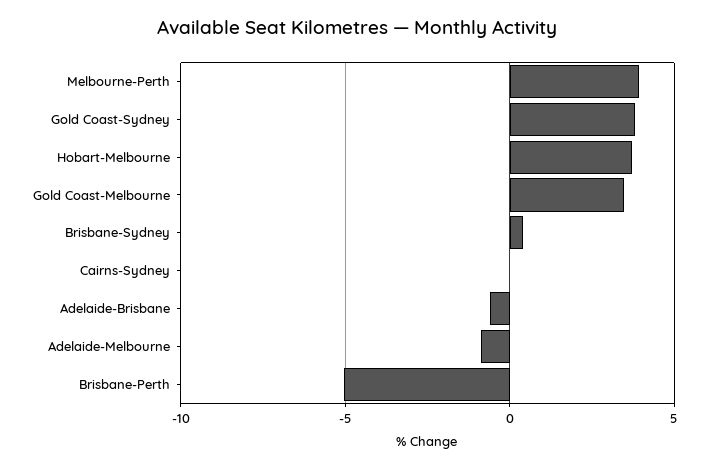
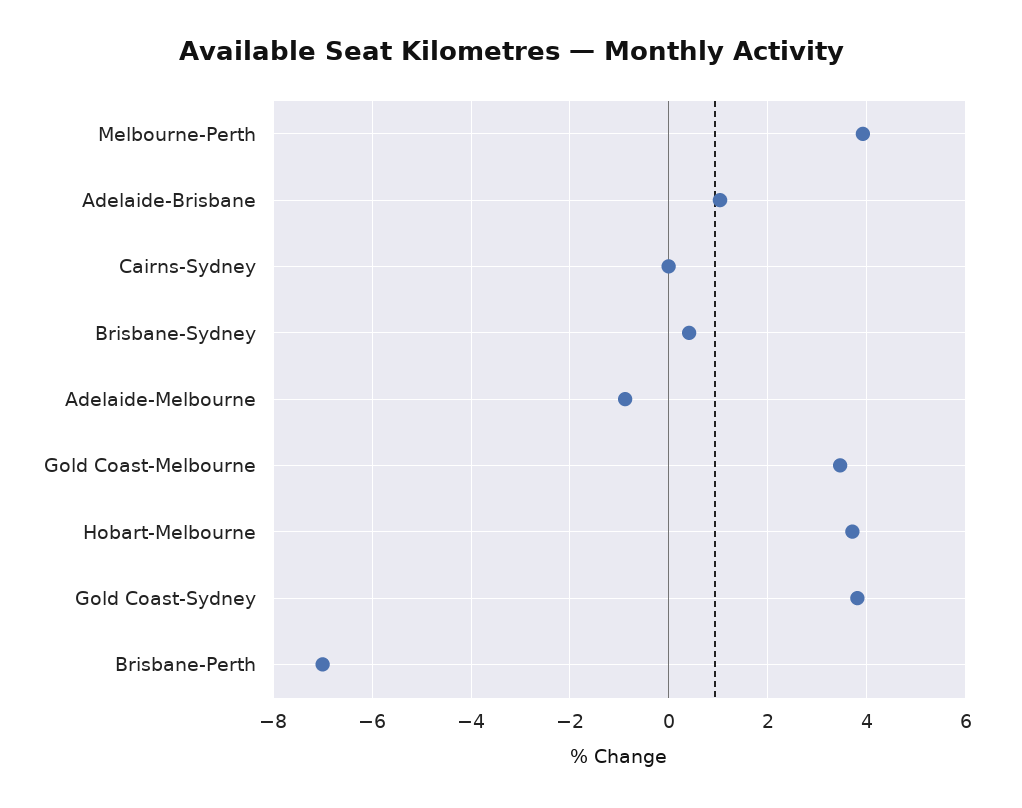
  {
    "Melbourne-Perth": 4,
    "Gold Coast-Sydney": 3.8,
    "Hobart-Melbourne": 3.8,
    "Gold Coast-Melbourne": 3.4,
    "Brisbane-Sydney": 0.4,
    "Cairns-Sydney": 0,
-   "Adelaide-Brisbane": -0.5,
+   "Adelaide-Brisbane": 1,
    "Adelaide-Melbourne": -0.8,
-   "Brisbane-Perth": -5
+   "Brisbane-Perth": -7
  }

